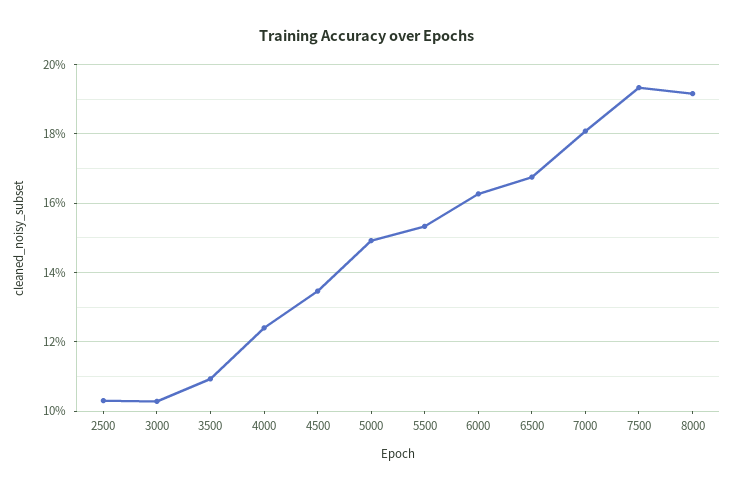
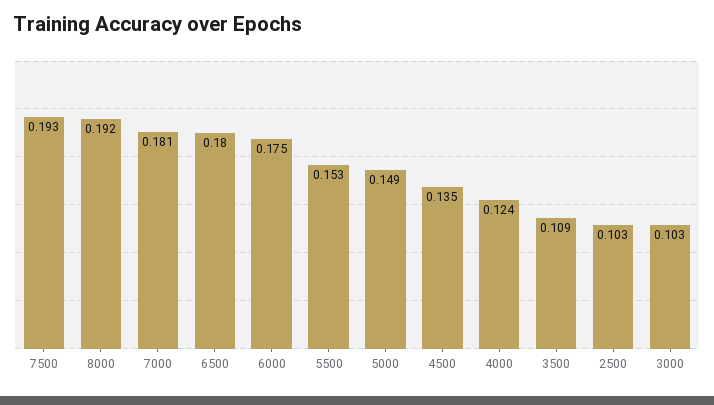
  {
    "2500": 0.103,
    "3000": 0.103,
    "3500": 0.109,
    "4000": 0.124,
    "4500": 0.135,
    "5000": 0.149,
    "5500": 0.153,
-   "6000": 0.162,
+   "6000": 0.175,
-   "6500": 0.168,
+   "6500": 0.18,
    "7000": 0.181,
    "7500": 0.193,
    "8000": 0.192
  }

